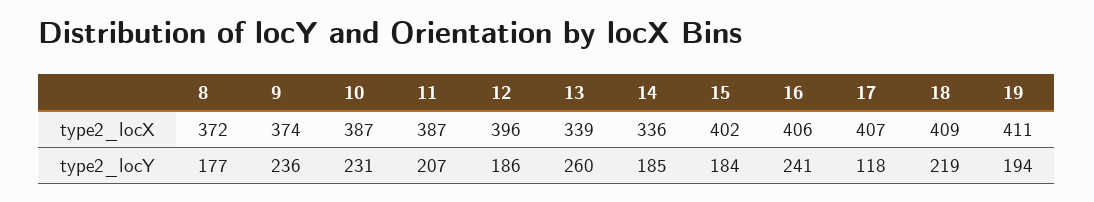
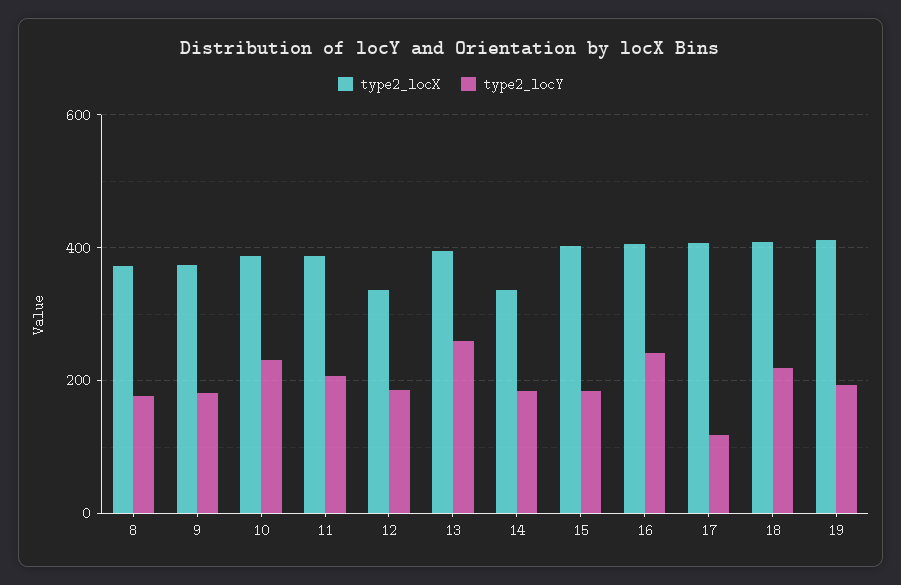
  {
    "type2_locX": {
      "8": 372,
      "9": 374,
      "10": 387,
      "11": 387,
-     "12": 396,
+     "12": 340,
-     "13": 339,
+     "13": 400,
      "14": 336,
      "15": 402,
      "16": 406,
      "17": 407,
      "18": 409,
      "19": 411
    },
    "type2_locY": {
      "8": 177,
-     "9": 236,
+     "9": 180,
      "10": 231,
      "11": 207,
      "12": 186,
      "13": 260,
      "14": 185,
      "15": 184,
      "16": 241,
      "17": 118,
      "18": 219,
      "19": 194
    }
  }

